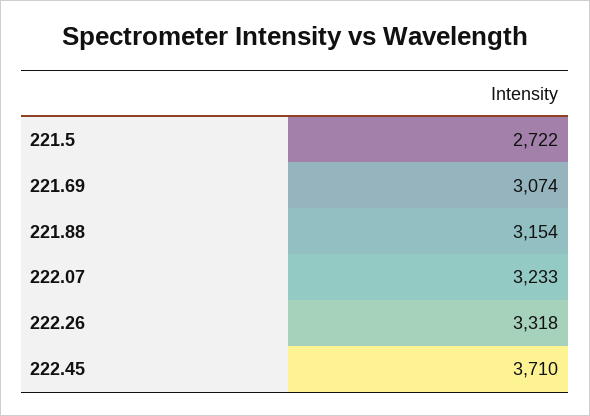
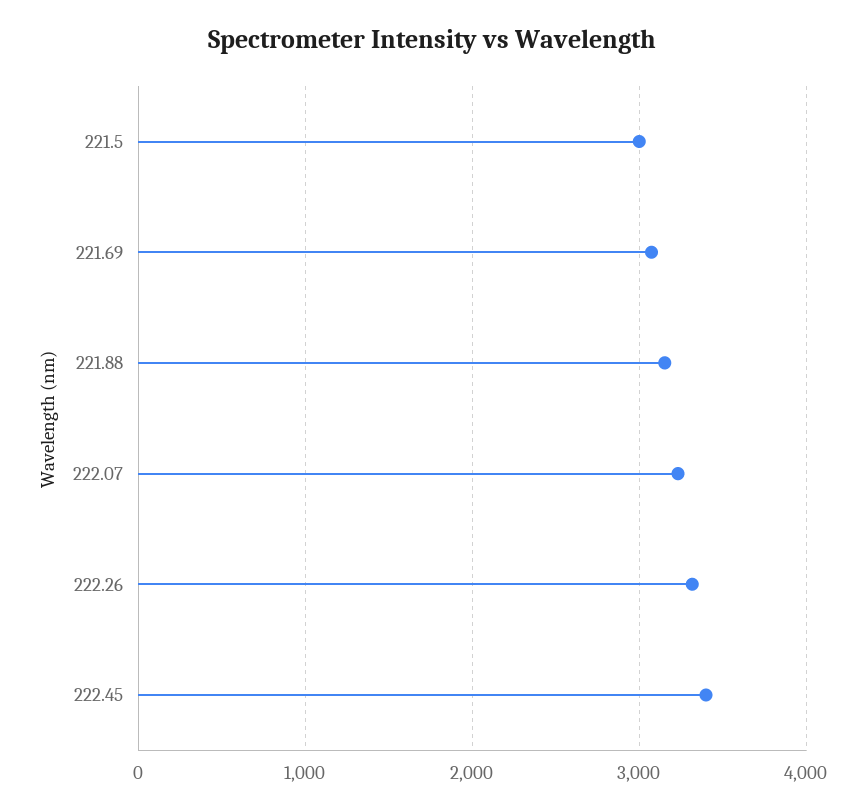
  {
-   "221.5": 2722,
+   "221.5": 3000,
    "221.69": 3074,
    "221.88": 3154,
    "222.07": 3233,
    "222.26": 3318,
-   "222.45": 3710
+   "222.45": 3400
  }

